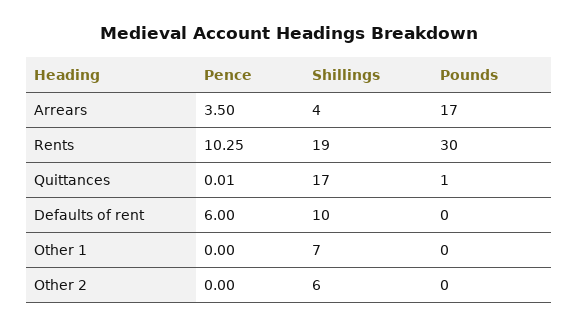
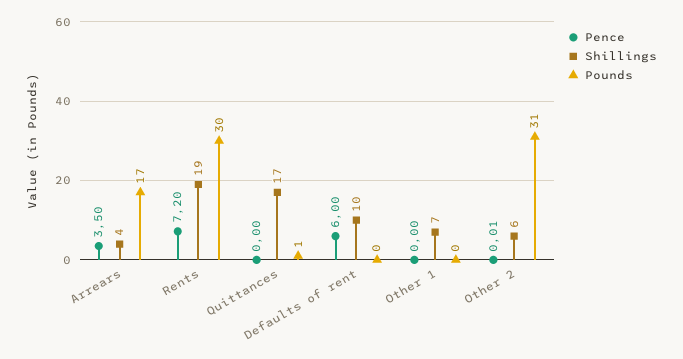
  {
    "Pence": {
      "Arrears": 3.5,
-     "Rents": 10.25,
+     "Rents": 7.2,
-     "Quittances": 0.01,
+     "Quittances": 0,
      "Defaults of rent": 6,
      "Other 1": 0,
-     "Other 2": 0
+     "Other 2": 0.01
    },
    "Shillings": {
      "Arrears": 4,
      "Rents": 19,
      "Quittances": 17,
      "Defaults of rent": 10,
      "Other 1": 7,
      "Other 2": 6
    },
    "Pounds": {
      "Arrears": 17,
      "Rents": 30,
      "Quittances": 1,
      "Defaults of rent": 0,
      "Other 1": 0,
-     "Other 2": 0
+     "Other 2": 31
    }
  }

